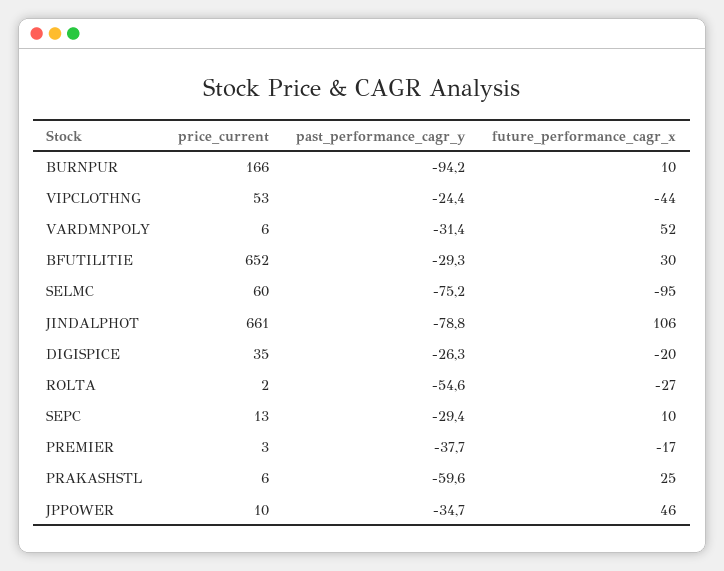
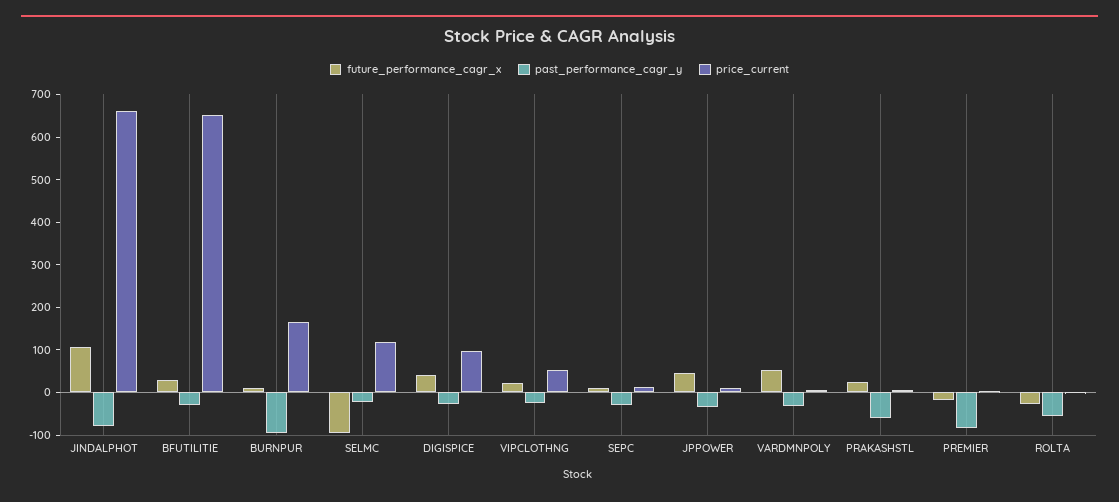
  {
    "price_current": {
      "BURNPUR": 166,
      "VIPCLOTHNG": 53,
      "VARDMNPOLY": 6,
      "BFUTILITIE": 652,
-     "SELMC": 60,
+     "SELMC": 120,
      "JINDALPHOT": 661,
-     "DIGISPICE": 35,
+     "DIGISPICE": 100,
      "ROLTA": 2,
      "SEPC": 13,
      "PREMIER": 3,
      "PRAKASHSTL": 6,
      "JPPOWER": 10
    },
    "past_performance_cagr_y": {
      "BURNPUR": -94.2,
      "VIPCLOTHNG": -24.4,
      "VARDMNPOLY": -31.4,
      "BFUTILITIE": -29.3,
-     "SELMC": -75.2,
+     "SELMC": -20,
      "JINDALPHOT": -78.8,
      "DIGISPICE": -26.3,
      "ROLTA": -54.6,
      "SEPC": -29.4,
-     "PREMIER": -37.7,
+     "PREMIER": -80,
      "PRAKASHSTL": -59.6,
      "JPPOWER": -34.7
    },
    "future_performance_cagr_x": {
      "BURNPUR": 10,
-     "VIPCLOTHNG": -44,
+     "VIPCLOTHNG": 20,
      "VARDMNPOLY": 52,
      "BFUTILITIE": 30,
      "SELMC": -95,
      "JINDALPHOT": 106,
-     "DIGISPICE": -20,
+     "DIGISPICE": 40,
      "ROLTA": -27,
      "SEPC": 10,
      "PREMIER": -17,
      "PRAKASHSTL": 25,
      "JPPOWER": 46
    }
  }

